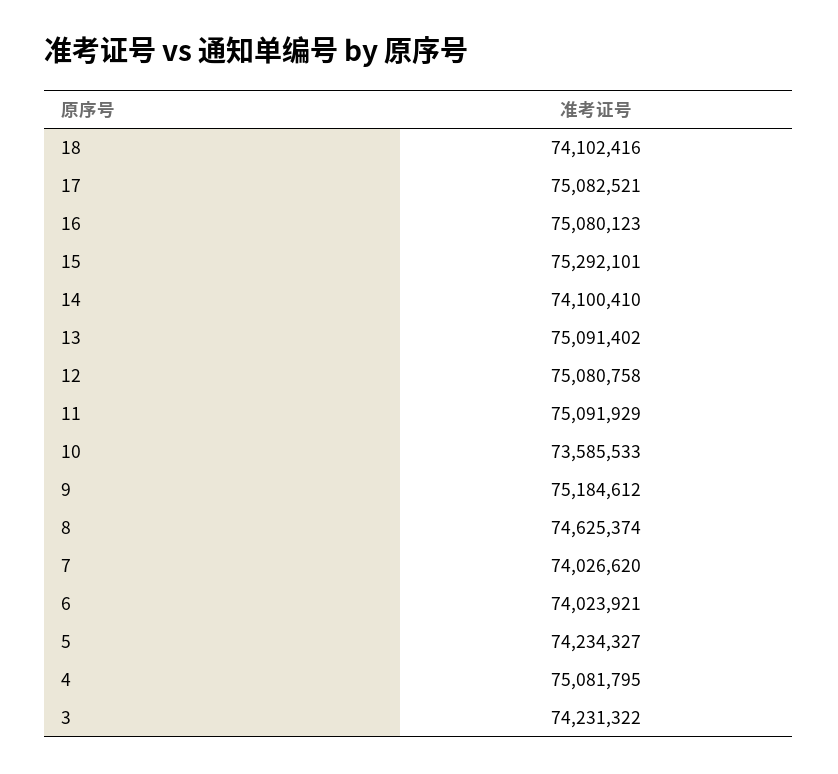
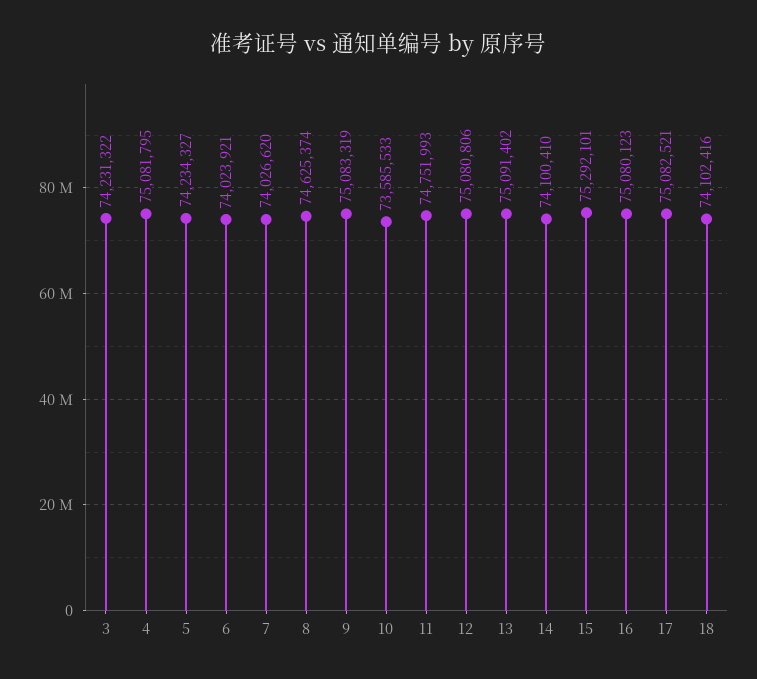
  {
    "18": 74102416,
    "17": 75082521,
    "16": 75080123,
    "15": 75292101,
    "14": 74100410,
    "13": 75091402,
-   "12": 75080758,
+   "12": 75080806,
-   "11": 75091929,
+   "11": 74751993,
    "10": 73585533,
-   "9": 75184612,
+   "9": 75083319,
    "8": 74625374,
    "7": 74026620,
    "6": 74023921,
    "5": 74234327,
    "4": 75081795,
    "3": 74231322
  }

